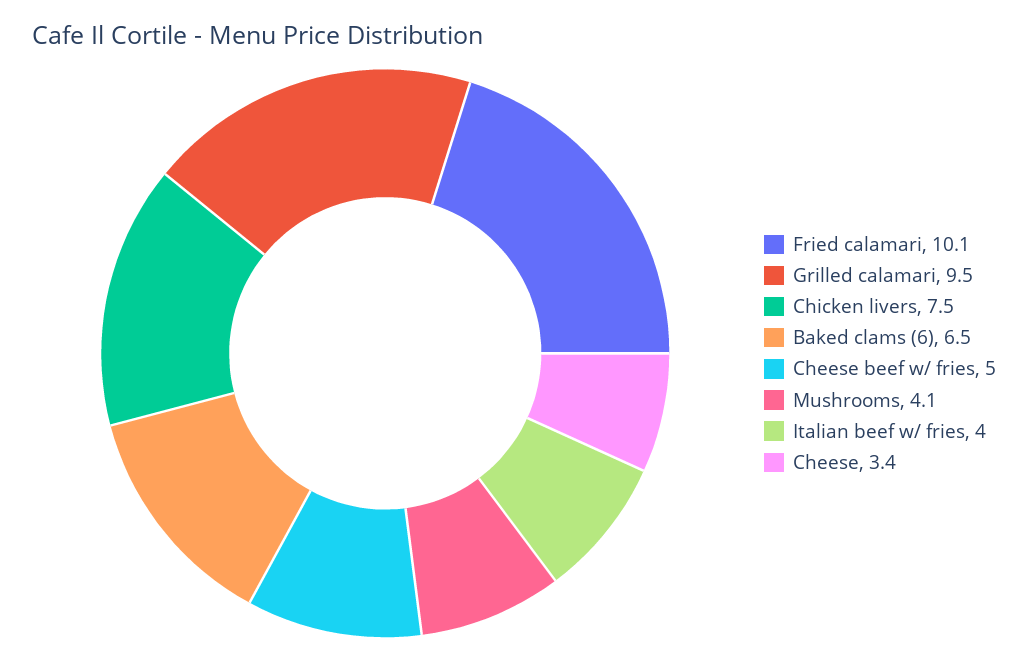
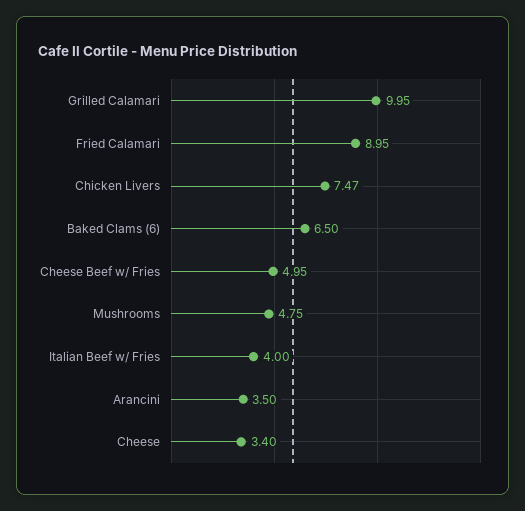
  {
-   "Fried calamari": 10.1,
+   "Fried calamari": 8.95,
-   "Grilled calamari": 9.5,
+   "Grilled calamari": 9.95,
    "Chicken livers": 7.47,
    "Baked clams (6)": 6.5,
    "Cheese beef w/ fries": 4.95,
-   "Mushrooms": 4.1,
+   "Mushrooms": 4.75,
    "Italian beef w/ fries": 4,
-   "Cheese": 3.4
+   "Cheese": 3.4,
+   "Arancini": 3.5
  }

